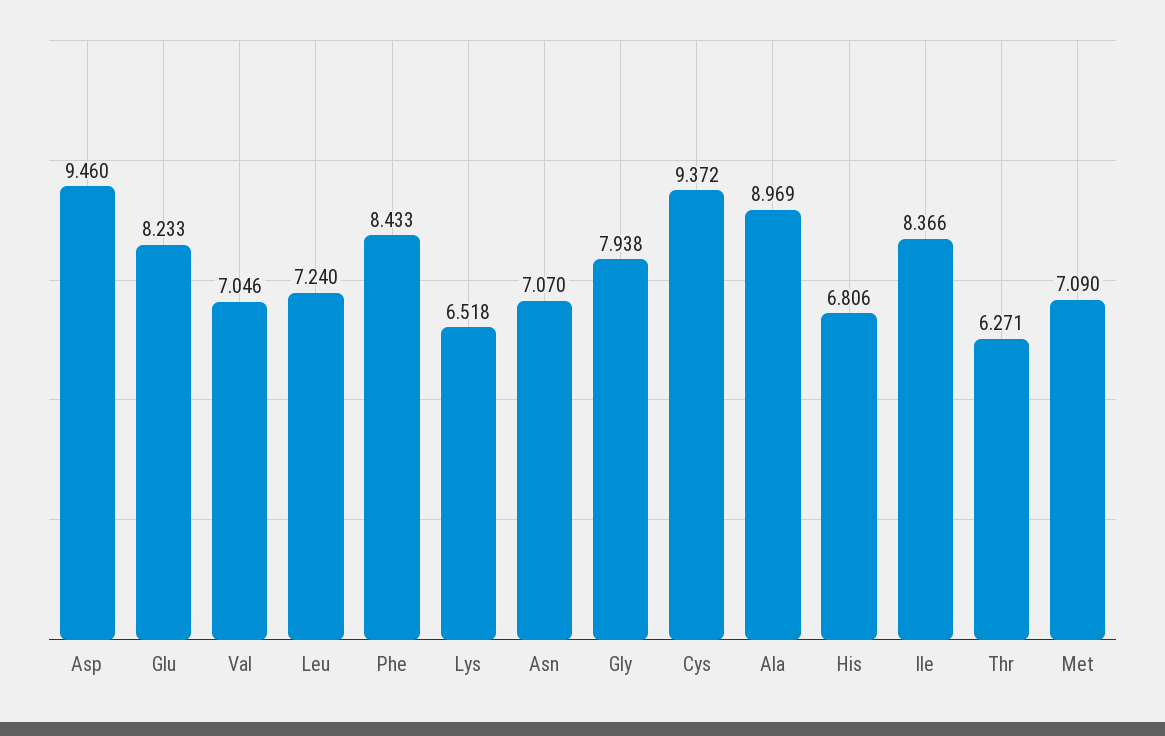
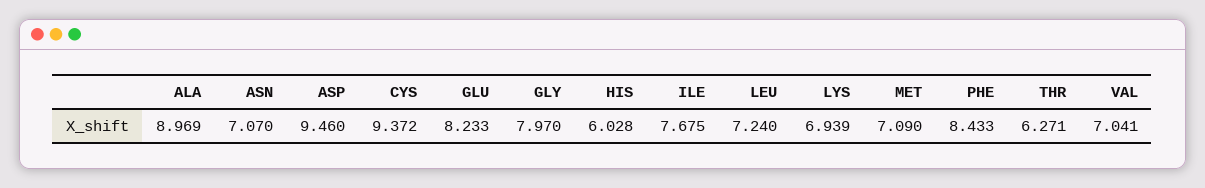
  {
    "Asp": 9.46,
    "Glu": 8.233,
-   "Val": 7.046,
+   "Val": 7.041,
    "Leu": 7.24,
    "Phe": 8.433,
-   "Lys": 6.518,
+   "Lys": 6.939,
    "Asn": 7.07,
-   "Gly": 7.938,
+   "Gly": 7.97,
    "Cys": 9.372,
    "Ala": 8.969,
-   "His": 6.806,
+   "His": 6.028,
-   "Ile": 8.366,
+   "Ile": 7.675,
    "Thr": 6.271,
    "Met": 7.09
  }

